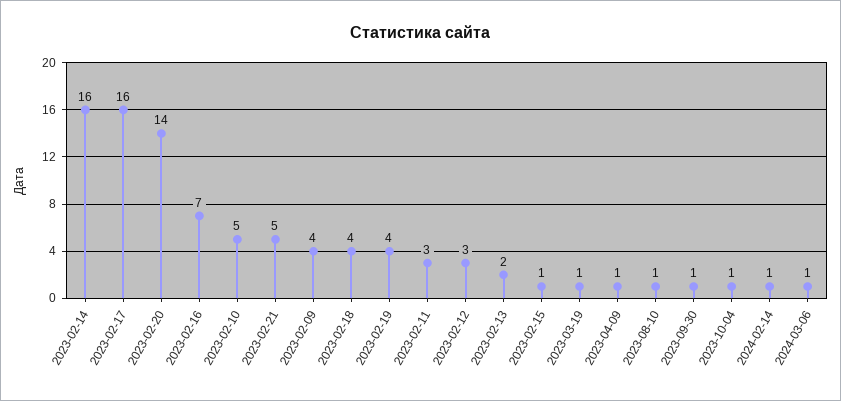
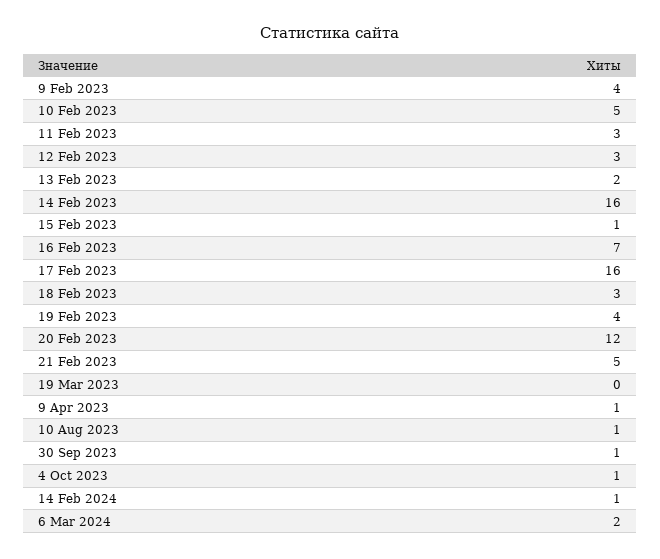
  {
    "2023-02-14": 16,
    "2023-02-17": 16,
-   "2023-02-20": 14,
+   "2023-02-20": 12,
    "2023-02-16": 7,
    "2023-02-10": 5,
    "2023-02-21": 5,
    "2023-02-09": 4,
-   "2023-02-18": 4,
+   "2023-02-18": 3,
    "2023-02-19": 4,
    "2023-02-11": 3,
    "2023-02-12": 3,
    "2023-02-13": 2,
    "2023-02-15": 1,
-   "2023-03-19": 1,
+   "2023-03-19": 0,
    "2023-04-09": 1,
    "2023-08-10": 1,
    "2023-09-30": 1,
    "2023-10-04": 1,
    "2024-02-14": 1,
-   "2024-03-06": 1
+   "2024-03-06": 2
  }

